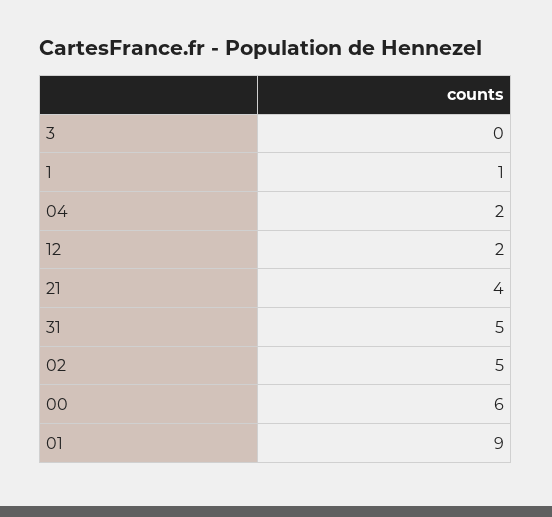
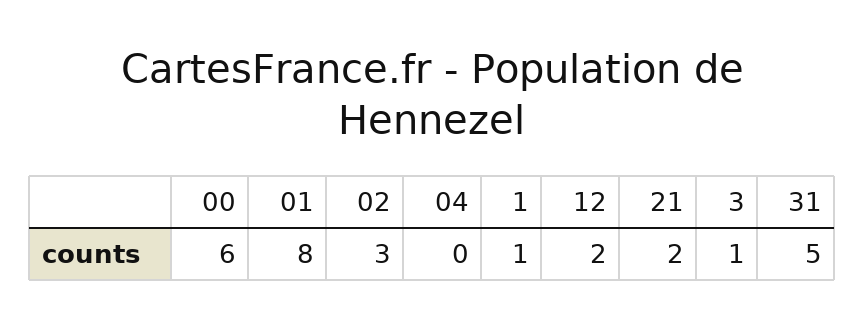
  {
-   "3": 0,
+   "3": 1,
    "1": 1,
-   "04": 2,
+   "04": 0,
    "12": 2,
-   "21": 4,
+   "21": 2,
    "31": 5,
-   "02": 5,
+   "02": 3,
    "00": 6,
-   "01": 9
+   "01": 8
  }

